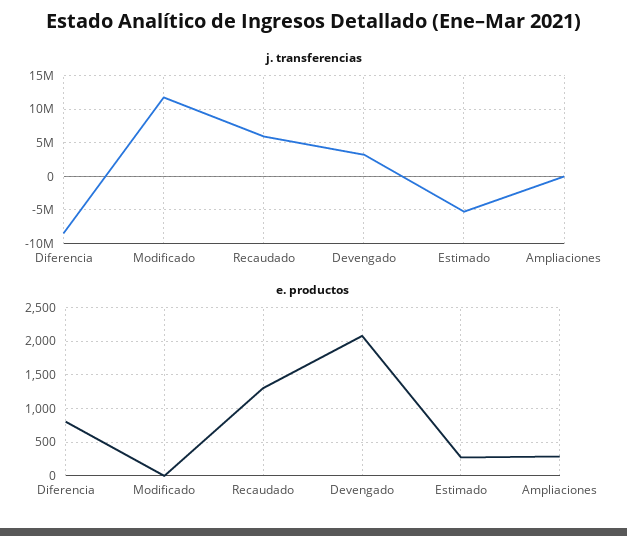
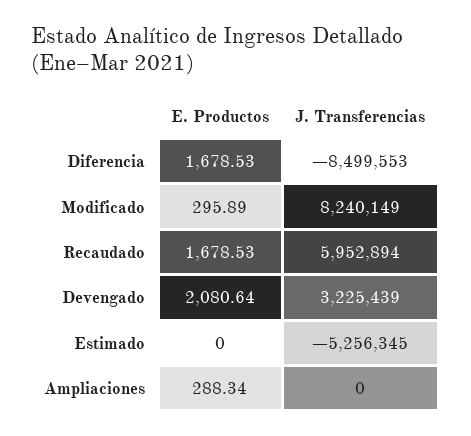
  {
    "j. transferencias": {
      "Diferencia": -8499553,
-     "Modificado": 12000000,
+     "Modificado": 8240149,
      "Recaudado": 5952894,
      "Devengado": 3225439,
      "Estimado": -5256345,
      "Ampliaciones": 0
    },
    "e. productos": {
-     "Diferencia": 800,
+     "Diferencia": 1678.53,
-     "Modificado": 0,
+     "Modificado": 295.89,
-     "Recaudado": 1300,
+     "Recaudado": 1678.53,
      "Devengado": 2080.64,
-     "Estimado": 300,
+     "Estimado": 0,
      "Ampliaciones": 288.34
    }
  }

